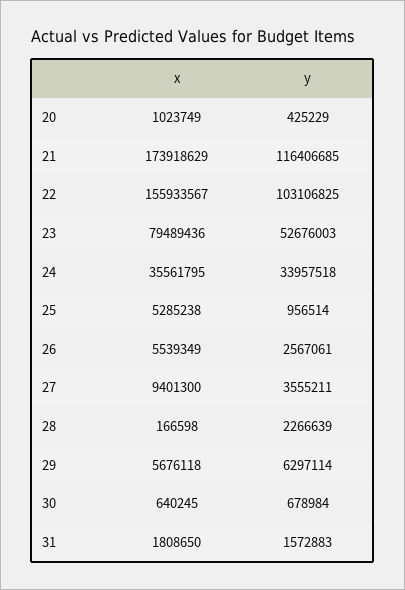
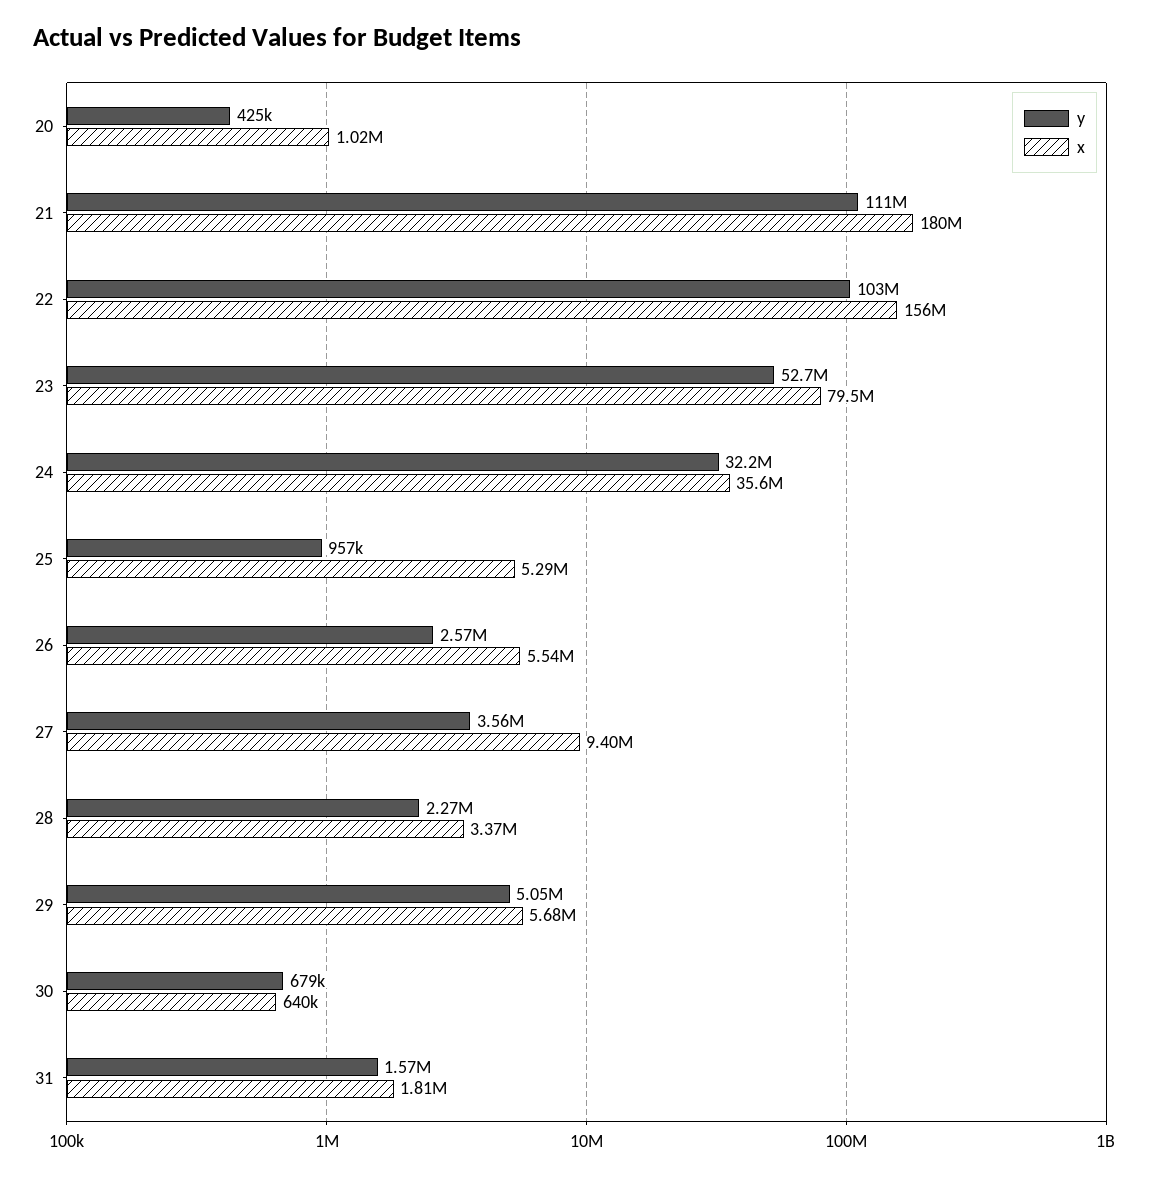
  {
    "x": {
      "20": 1023749,
-     "21": 173918629,
+     "21": 180000000,
      "22": 155933567,
      "23": 79489436,
      "24": 35561795,
      "25": 5285238,
      "26": 5539349,
      "27": 9401300,
-     "28": 166598,
+     "28": 3370000,
      "29": 5676118,
      "30": 640245,
      "31": 1808650
    },
    "y": {
      "20": 425229,
-     "21": 116406685,
+     "21": 111000000,
      "22": 103106825,
      "23": 52676003,
-     "24": 33957518,
+     "24": 32200000,
      "25": 956514,
      "26": 2567061,
      "27": 3555211,
      "28": 2266639,
-     "29": 6297114,
+     "29": 5050000,
      "30": 678984,
      "31": 1572883
    }
  }

